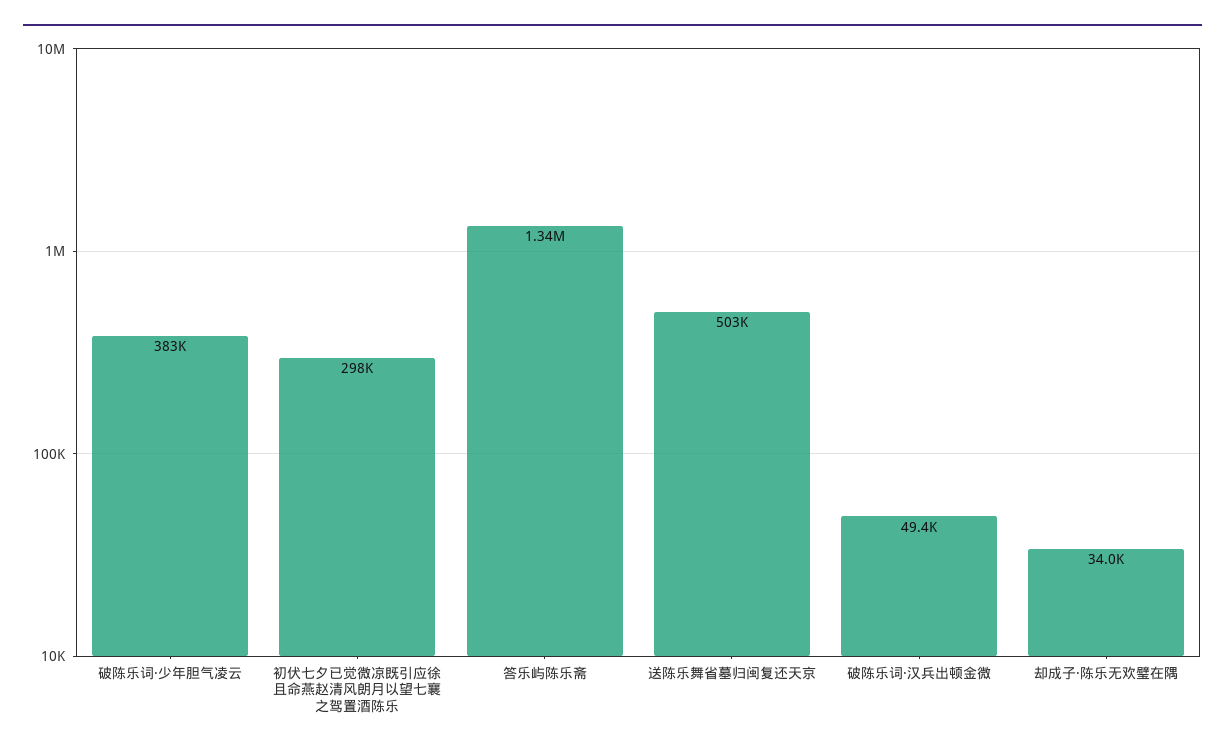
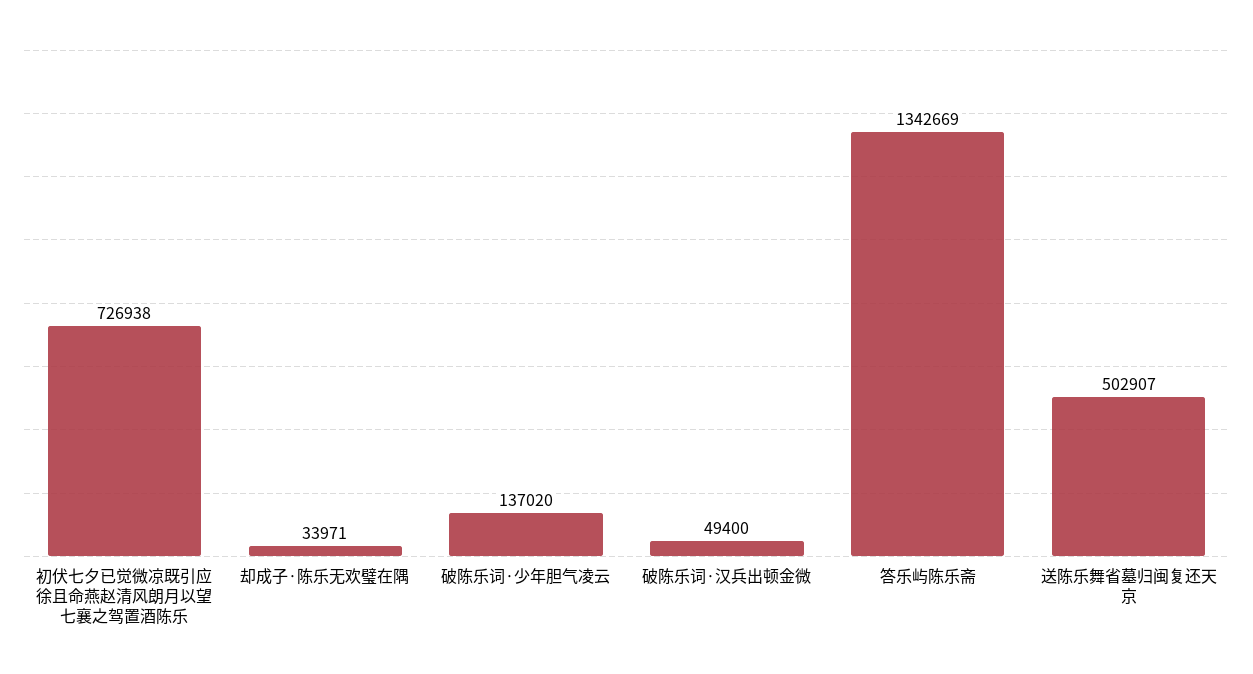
  {
-   "破陈乐词·少年胆气凌云": 383000,
+   "破陈乐词·少年胆气凌云": 137020,
-   "初伏七夕已觉微凉既引应徐且命燕赵清风朗月以望七襄之驾置酒陈乐": 298000,
+   "初伏七夕已觉微凉既引应徐且命燕赵清风朗月以望七襄之驾置酒陈乐": 726938,
    "答乐屿陈乐斋": 1342669,
    "送陈乐舞省墓归闽复还天京": 502907,
    "破陈乐词·汉兵出顿金微": 49400,
    "却成子·陈乐无欢璧在隅": 33971
  }

